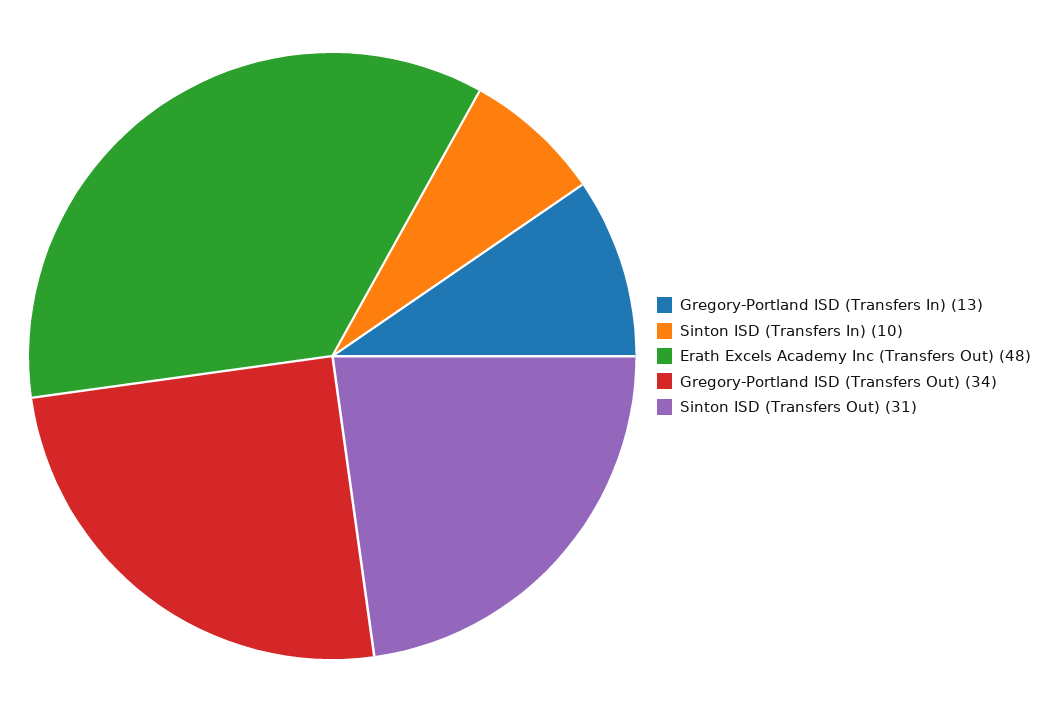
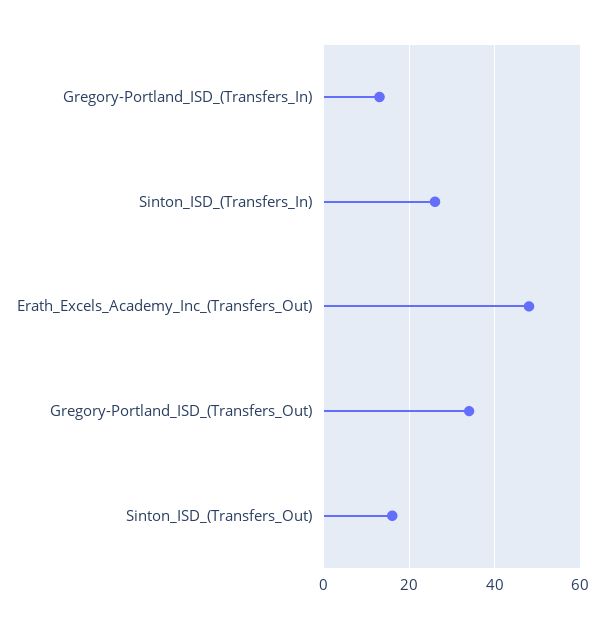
  {
    "Gregory-Portland ISD (Transfers In)": 13,
-   "Sinton ISD (Transfers In)": 10,
+   "Sinton ISD (Transfers In)": 25,
    "Erath Excels Academy Inc (Transfers Out)": 48,
    "Gregory-Portland ISD (Transfers Out)": 34,
-   "Sinton ISD (Transfers Out)": 31
+   "Sinton ISD (Transfers Out)": 15
  }

